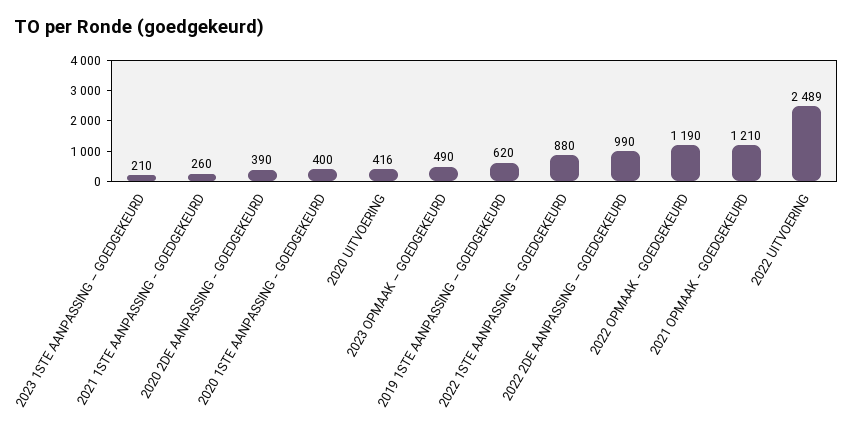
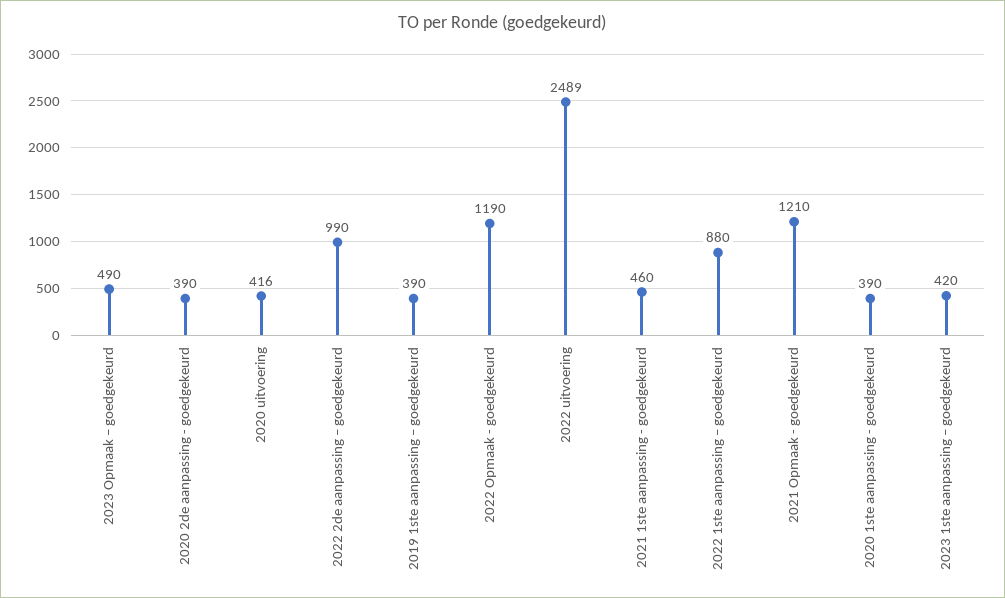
  {
-   "2023 1STE AANPASSING – GOEDGEKEURD": 210,
+   "2023 1STE AANPASSING – GOEDGEKEURD": 420,
-   "2021 1STE AANPASSING - GOEDGEKEURD": 260,
+   "2021 1STE AANPASSING - GOEDGEKEURD": 460,
    "2020 2DE AANPASSING - GOEDGEKEURD": 390,
-   "2020 1STE AANPASSING - GOEDGEKEURD": 400,
+   "2020 1STE AANPASSING - GOEDGEKEURD": 390,
    "2020 UITVOERING": 416,
    "2023 OPMAAK – GOEDGEKEURD": 490,
-   "2019 1STE AANPASSING – GOEDGEKEURD": 620,
+   "2019 1STE AANPASSING – GOEDGEKEURD": 390,
    "2022 1STE AANPASSING – GOEDGEKEURD": 880,
    "2022 2DE AANPASSING – GOEDGEKEURD": 990,
    "2022 OPMAAK - GOEDGEKEURD": 1190,
    "2021 OPMAAK - GOEDGEKEURD": 1210,
    "2022 UITVOERING": 2489
  }

